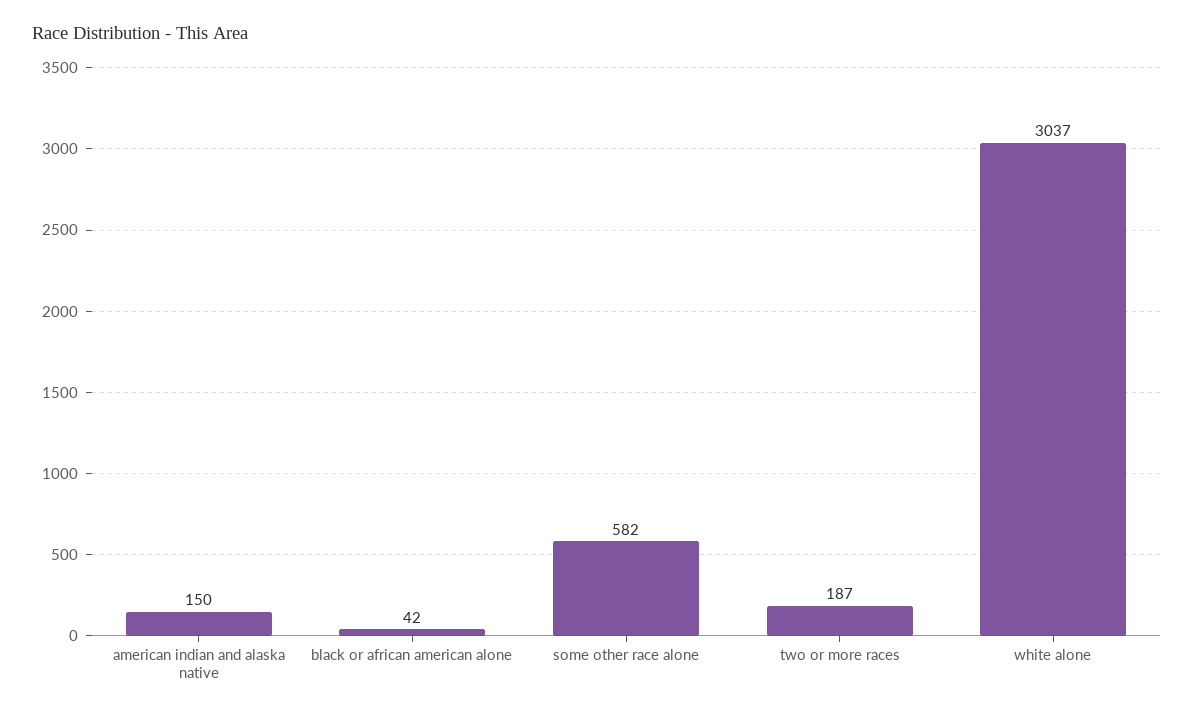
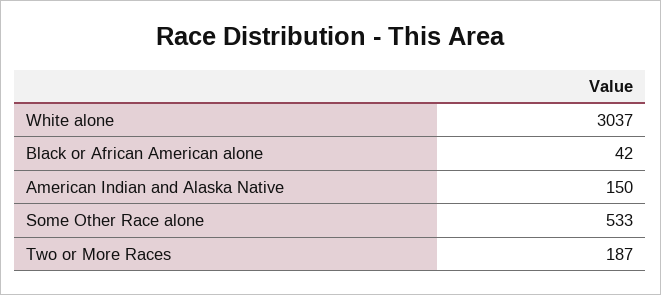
  {
    "american indian and alaska native": 150,
    "black or african american alone": 42,
-   "some other race alone": 582,
+   "some other race alone": 533,
    "two or more races": 187,
    "white alone": 3037
  }

